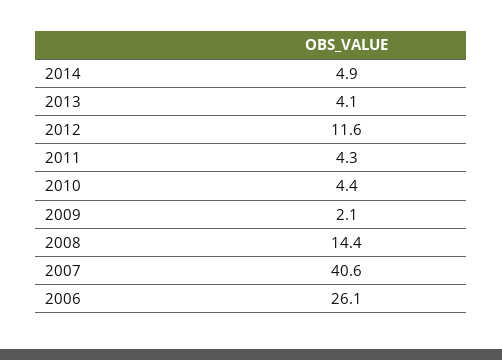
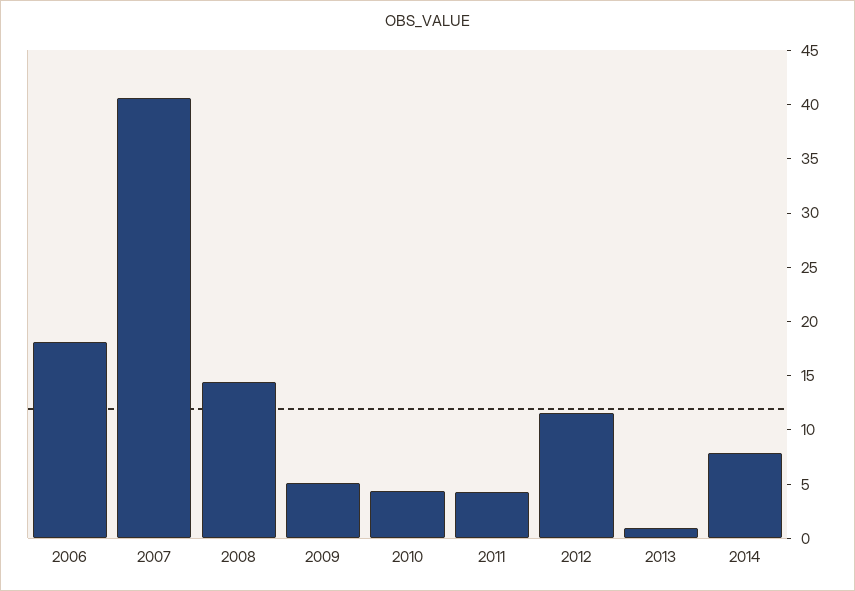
  {
-   "2014": 4.9,
+   "2014": 8,
-   "2013": 4.1,
+   "2013": 1,
    "2012": 11.6,
    "2011": 4.3,
    "2010": 4.4,
-   "2009": 2.1,
+   "2009": 5,
    "2008": 14.4,
    "2007": 40.6,
-   "2006": 26.1
+   "2006": 18
  }

